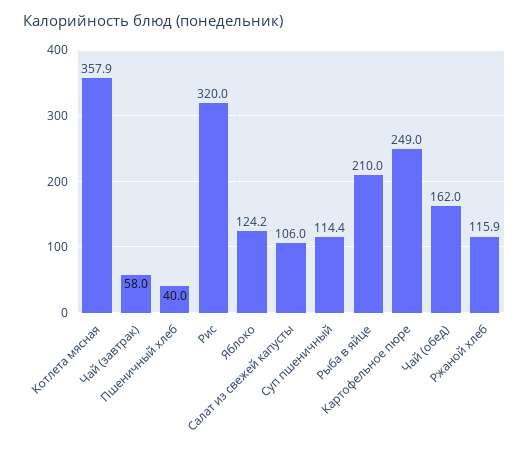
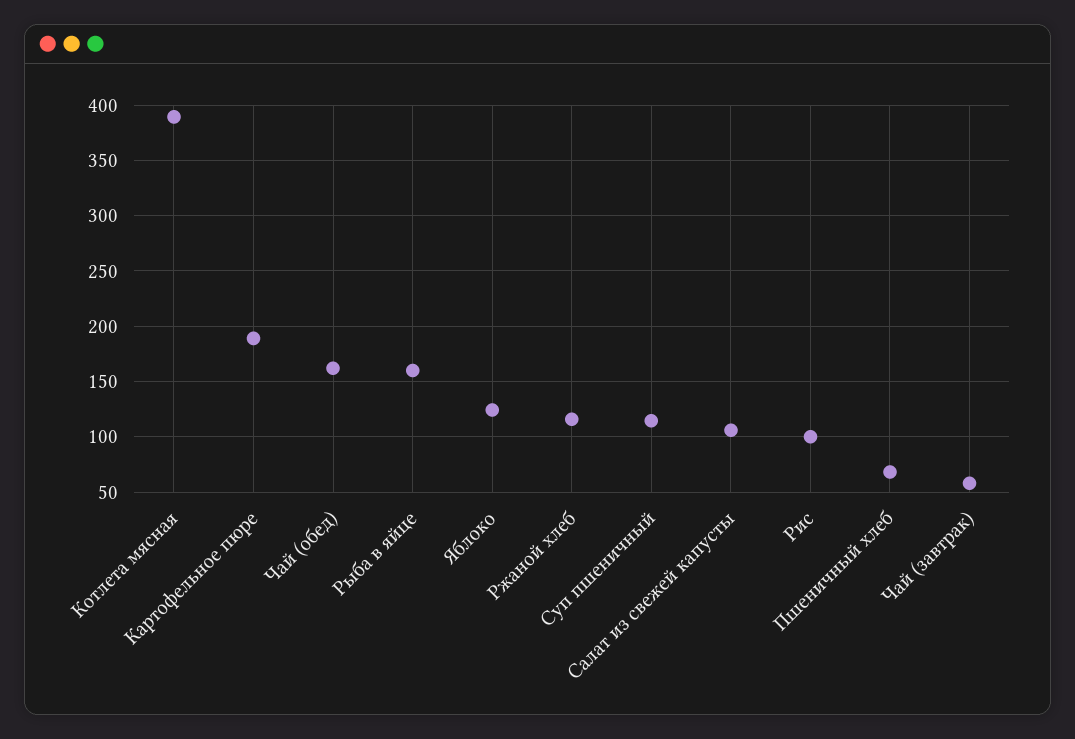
  {
-   "Котлета мясная": 357.9,
+   "Котлета мясная": 390,
    "Чай (завтрак)": 58,
-   "Пшеничный хлеб": 40,
+   "Пшеничный хлеб": 70,
-   "Рис": 320,
+   "Рис": 100,
    "Яблоко": 124.2,
    "Салат из свежей капусты": 106,
    "Суп пшеничный": 114.4,
-   "Рыба в яйце": 210,
+   "Рыба в яйце": 160,
-   "Картофельное пюре": 249,
+   "Картофельное пюре": 190,
    "Чай (обед)": 162,
    "Ржаной хлеб": 115.9
  }

